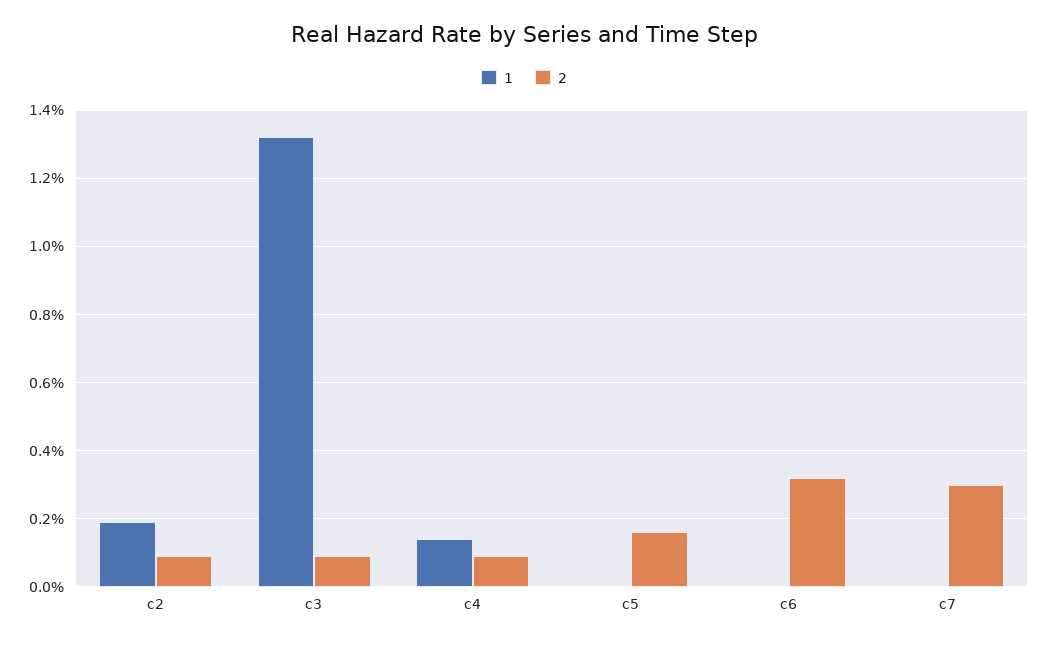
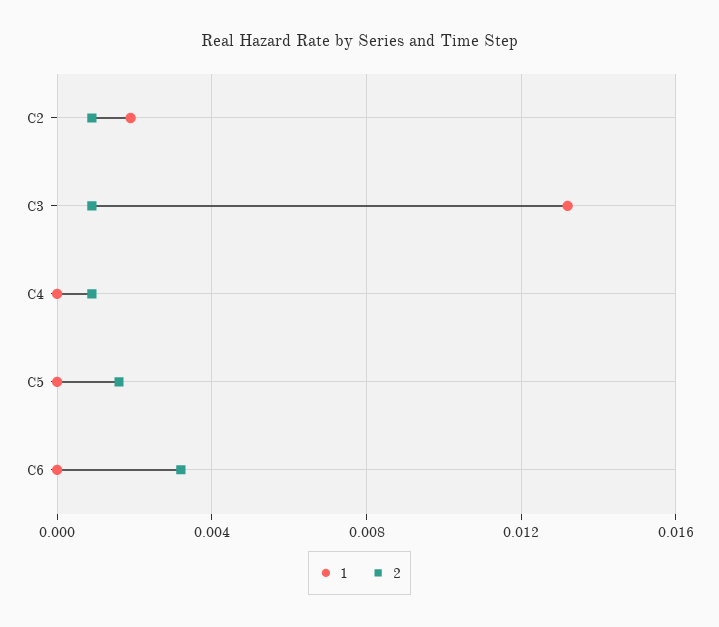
  {
    "1": {
      "c2": 0.002,
      "c3": 0.013,
-     "c4": 0.0015,
+     "c4": 0,
      "c5": 0,
-     "c6": 0,
+     "c6": 0
-     "c7": 0
    },
    "2": {
      "c2": 0.001,
      "c3": 0.001,
      "c4": 0.001,
      "c5": 0.0015,
-     "c6": 0.003,
+     "c6": 0.003
-     "c7": 0.003
    }
  }

